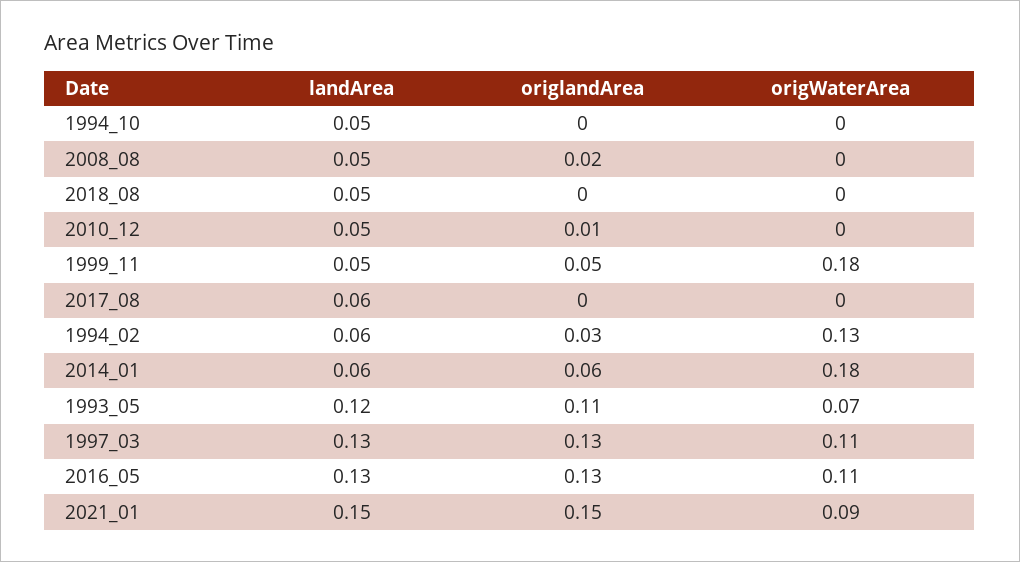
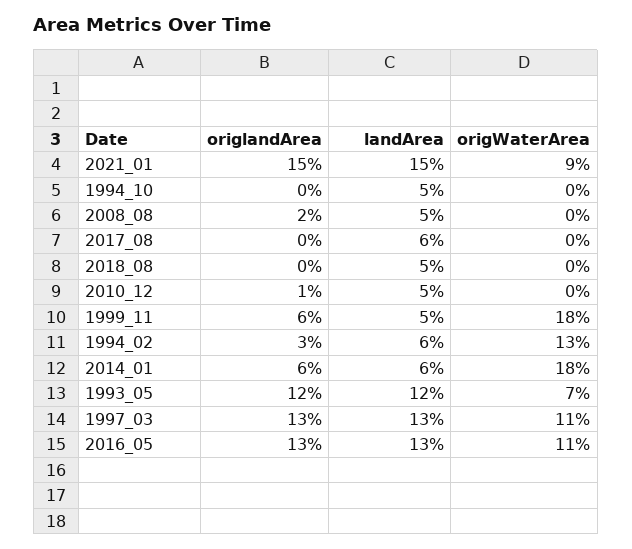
  {
    "landArea": {
      "1994_10": 0.05,
      "2008_08": 0.05,
      "2018_08": 0.05,
      "2010_12": 0.05,
      "1999_11": 0.05,
      "2017_08": 0.06,
      "1994_02": 0.06,
      "2014_01": 0.06,
      "1993_05": 0.12,
      "1997_03": 0.13,
      "2016_05": 0.13,
      "2021_01": 0.15
    },
    "origlandArea": {
      "1994_10": 0,
      "2008_08": 0.02,
      "2018_08": 0,
      "2010_12": 0.01,
-     "1999_11": 0.05,
+     "1999_11": 0.06,
      "2017_08": 0,
      "1994_02": 0.03,
      "2014_01": 0.06,
-     "1993_05": 0.11,
+     "1993_05": 0.12,
      "1997_03": 0.13,
      "2016_05": 0.13,
      "2021_01": 0.15
    },
    "origWaterArea": {
      "1994_10": 0,
      "2008_08": 0,
      "2018_08": 0,
      "2010_12": 0,
      "1999_11": 0.18,
      "2017_08": 0,
      "1994_02": 0.13,
      "2014_01": 0.18,
      "1993_05": 0.07,
      "1997_03": 0.11,
      "2016_05": 0.11,
      "2021_01": 0.09
    }
  }

